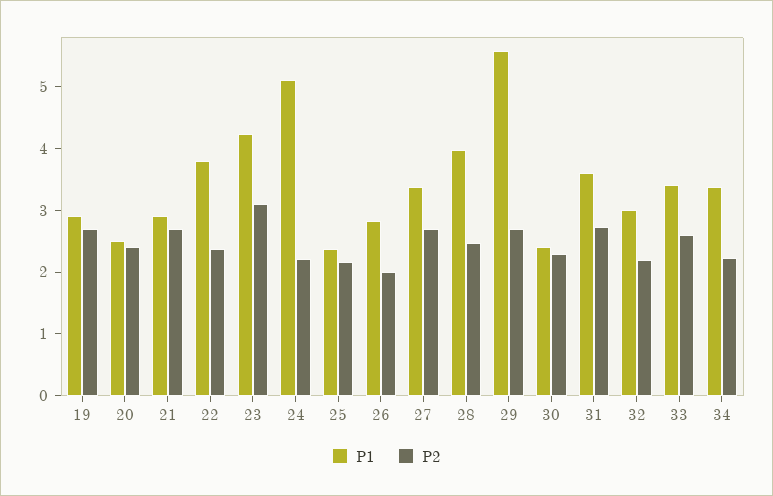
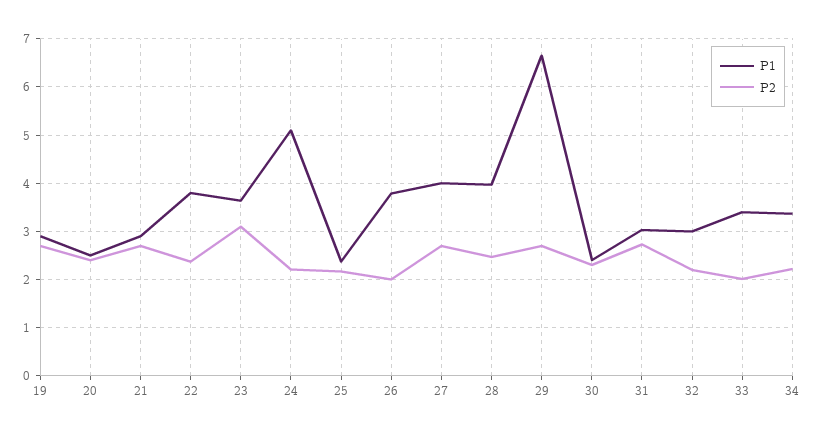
  {
    "P1": {
      "19": 3,
      "20": 2.6,
      "21": 3,
      "22": 3.8,
-     "23": 4.2,
+     "23": 3.6,
      "24": 5.2,
      "25": 2.4,
-     "26": 2.8,
+     "26": 3.8,
-     "27": 3.4,
+     "27": 4,
      "28": 4,
-     "29": 5.6,
+     "29": 6.6,
      "30": 2.4,
-     "31": 3.6,
+     "31": 3,
      "32": 3,
      "33": 3.4,
      "34": 3.4
    },
    "P2": {
      "19": 2.8,
      "20": 2.4,
      "21": 2.8,
      "22": 2.4,
      "23": 3.2,
      "24": 2.2,
      "25": 2.2,
      "26": 2,
      "27": 2.8,
      "28": 2.4,
      "29": 2.8,
      "30": 2.4,
      "31": 2.8,
      "32": 2.2,
-     "33": 2.6,
+     "33": 2,
      "34": 2.2
    }
  }

